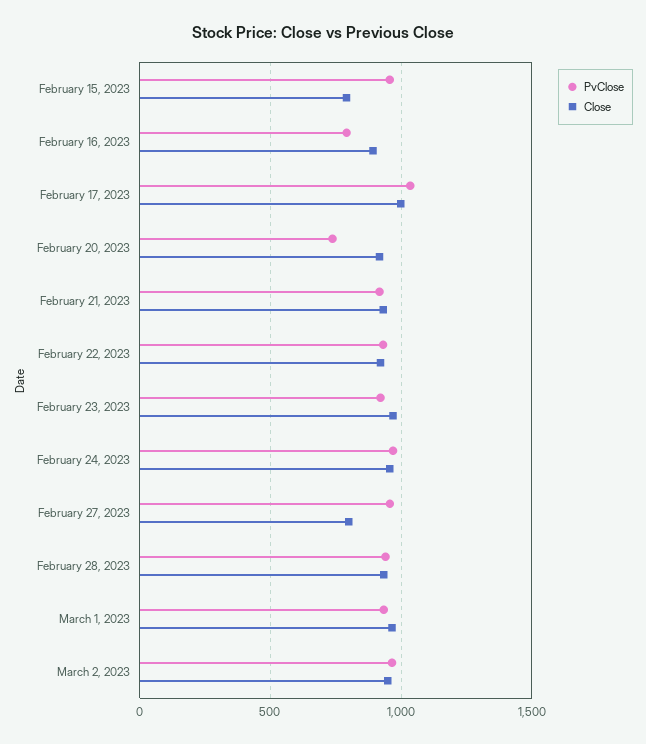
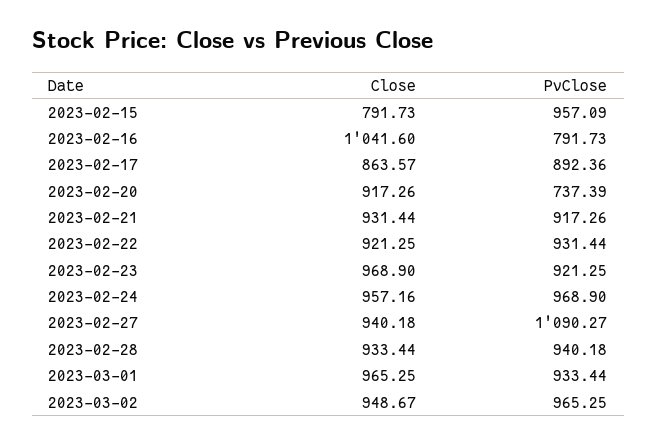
  {
    "PvClose": {
      "February 15, 2023": 957.09,
      "February 16, 2023": 791.73,
-     "February 17, 2023": 1050,
+     "February 17, 2023": 892.36,
      "February 20, 2023": 737.39,
      "February 21, 2023": 917.26,
      "February 22, 2023": 931.44,
      "February 23, 2023": 921.25,
      "February 24, 2023": 968.9,
-     "February 27, 2023": 950,
+     "February 27, 2023": 1090.27,
      "February 28, 2023": 940.18,
      "March 1, 2023": 933.44,
      "March 2, 2023": 965.25
    },
    "Close": {
      "February 15, 2023": 791.73,
-     "February 16, 2023": 900,
+     "February 16, 2023": 1041.6,
-     "February 17, 2023": 1000,
+     "February 17, 2023": 863.57,
      "February 20, 2023": 917.26,
      "February 21, 2023": 931.44,
      "February 22, 2023": 921.25,
      "February 23, 2023": 968.9,
      "February 24, 2023": 957.16,
-     "February 27, 2023": 800,
+     "February 27, 2023": 940.18,
      "February 28, 2023": 933.44,
      "March 1, 2023": 965.25,
      "March 2, 2023": 948.67
    }
  }

